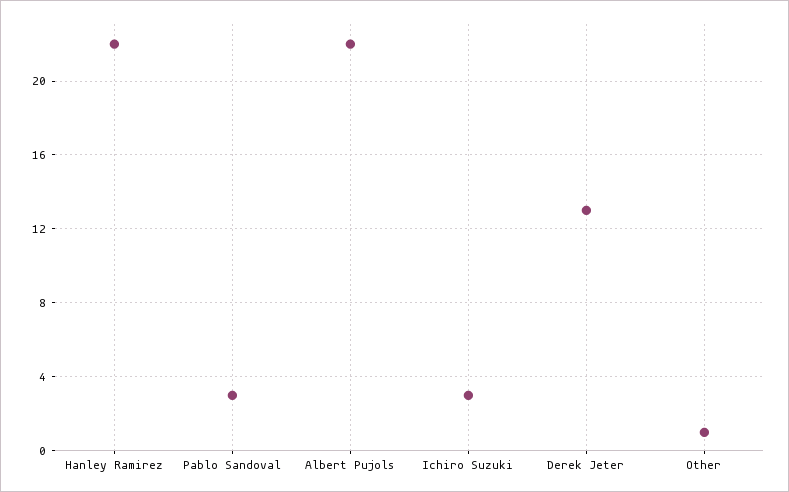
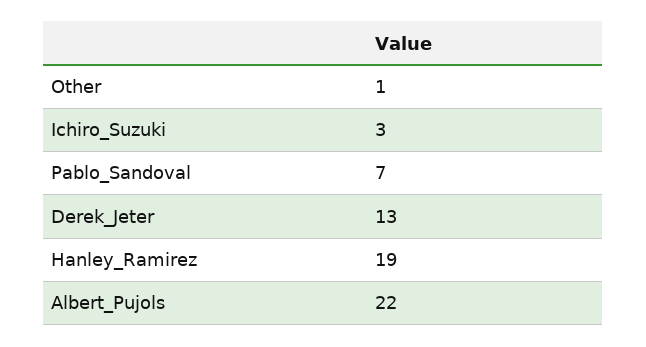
  {
-   "Hanley Ramirez": 22,
+   "Hanley Ramirez": 19,
-   "Pablo Sandoval": 3,
+   "Pablo Sandoval": 7,
    "Albert Pujols": 22,
    "Ichiro Suzuki": 3,
    "Derek Jeter": 13,
    "Other": 1
  }

